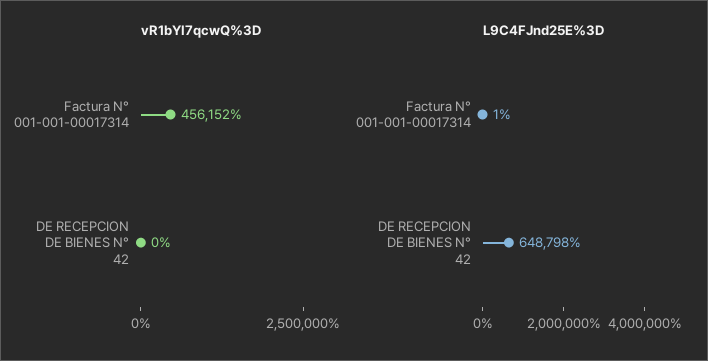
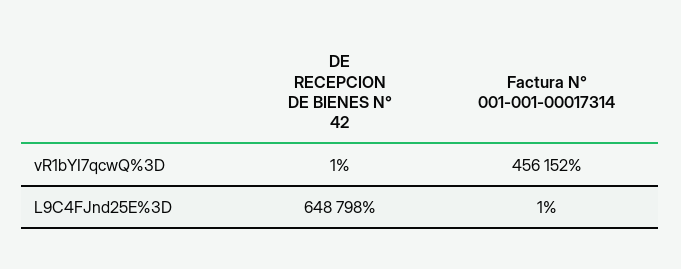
  {
    "vR1bYI7qcwQ%3D": {
      "Factura N° 001-001-00017314": 456152,
-     "DE RECEPCION DE BIENES N° 42": 0
+     "DE RECEPCION DE BIENES N° 42": 1
    },
    "L9C4FJnd25E%3D": {
      "Factura N° 001-001-00017314": 1,
      "DE RECEPCION DE BIENES N° 42": 648798
    }
  }

